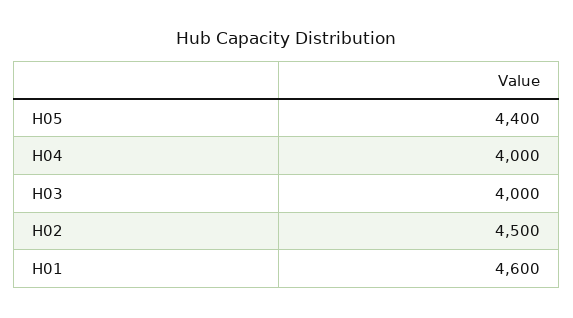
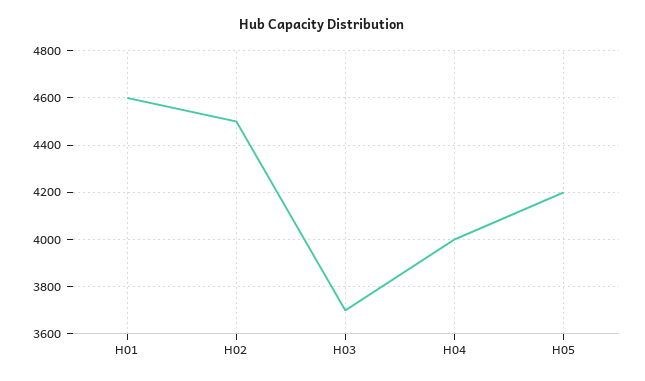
  {
-   "H05": 4400,
+   "H05": 4200,
    "H04": 4000,
-   "H03": 4000,
+   "H03": 3700,
    "H02": 4500,
    "H01": 4600
  }

